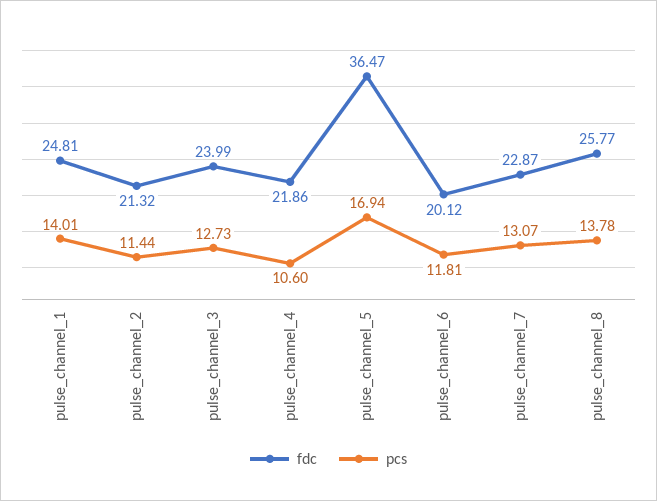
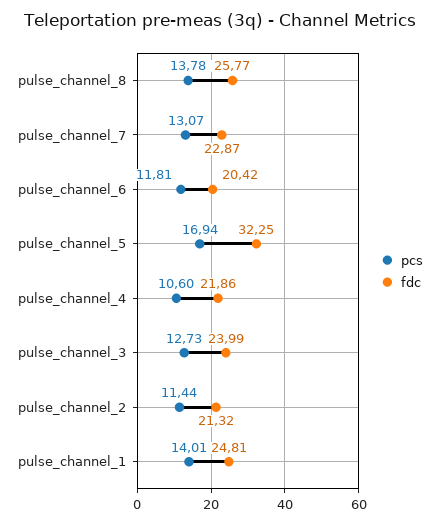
  {
    "fdc": {
      "pulse_channel_1": 24.81,
      "pulse_channel_2": 21.32,
      "pulse_channel_3": 23.99,
      "pulse_channel_4": 21.86,
-     "pulse_channel_5": 36.47,
+     "pulse_channel_5": 32.25,
-     "pulse_channel_6": 20.12,
+     "pulse_channel_6": 20.42,
      "pulse_channel_7": 22.87,
      "pulse_channel_8": 25.77
    },
    "pcs": {
      "pulse_channel_1": 14.01,
      "pulse_channel_2": 11.44,
      "pulse_channel_3": 12.73,
      "pulse_channel_4": 10.6,
      "pulse_channel_5": 16.94,
      "pulse_channel_6": 11.81,
      "pulse_channel_7": 13.07,
      "pulse_channel_8": 13.78
    }
  }

